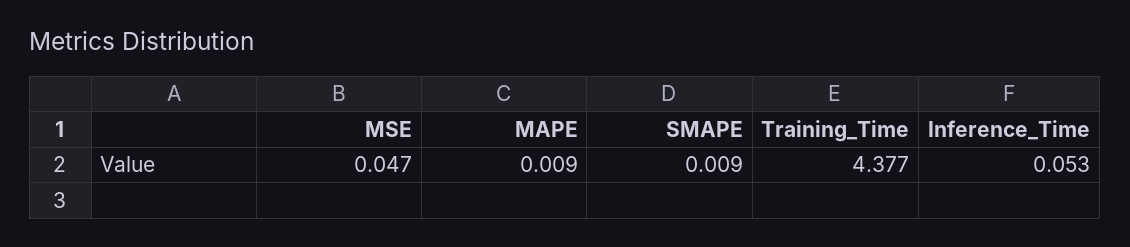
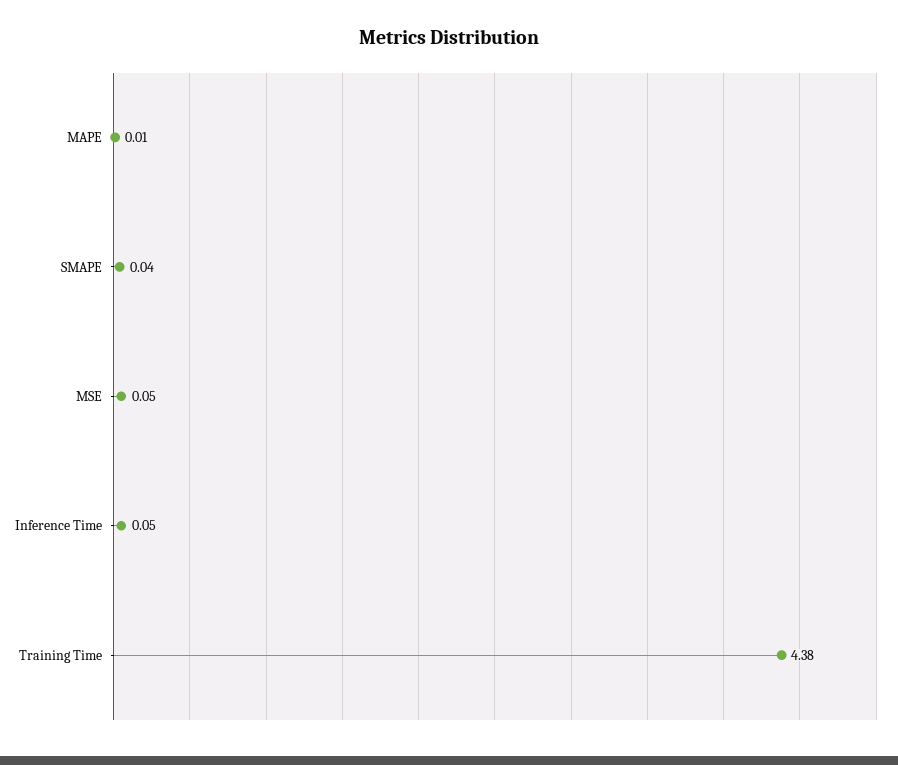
  {
    "MSE": 0.047,
    "MAPE": 0.009,
-   "SMAPE": 0.009,
+   "SMAPE": 0.04,
    "Training_Time": 4.377,
    "Inference_Time": 0.053
  }

